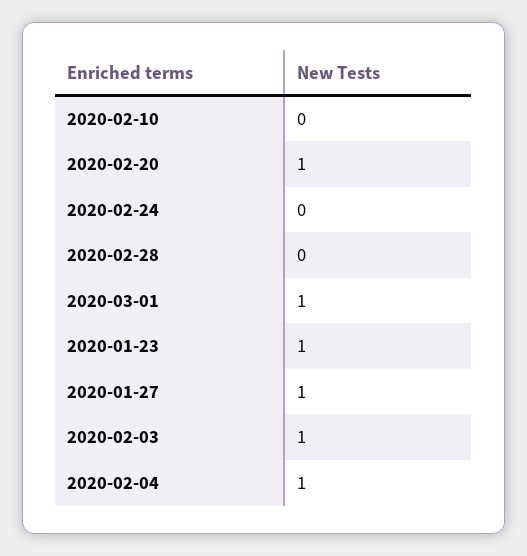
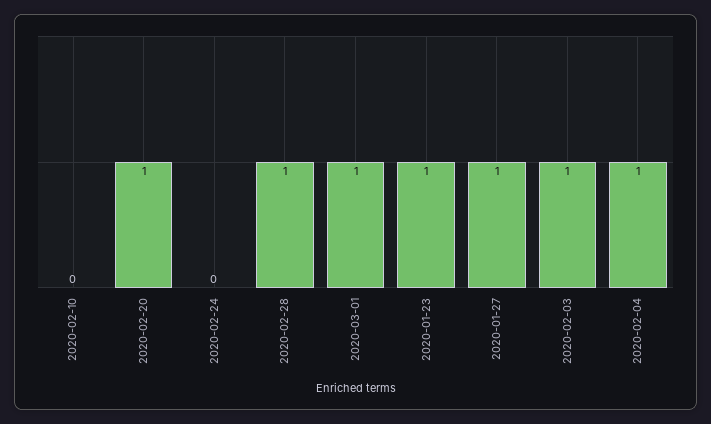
  {
    "2020-02-10": 0,
    "2020-02-20": 1,
    "2020-02-24": 0,
-   "2020-02-28": 0,
+   "2020-02-28": 1,
    "2020-03-01": 1,
    "2020-01-23": 1,
    "2020-01-27": 1,
    "2020-02-03": 1,
    "2020-02-04": 1
  }

